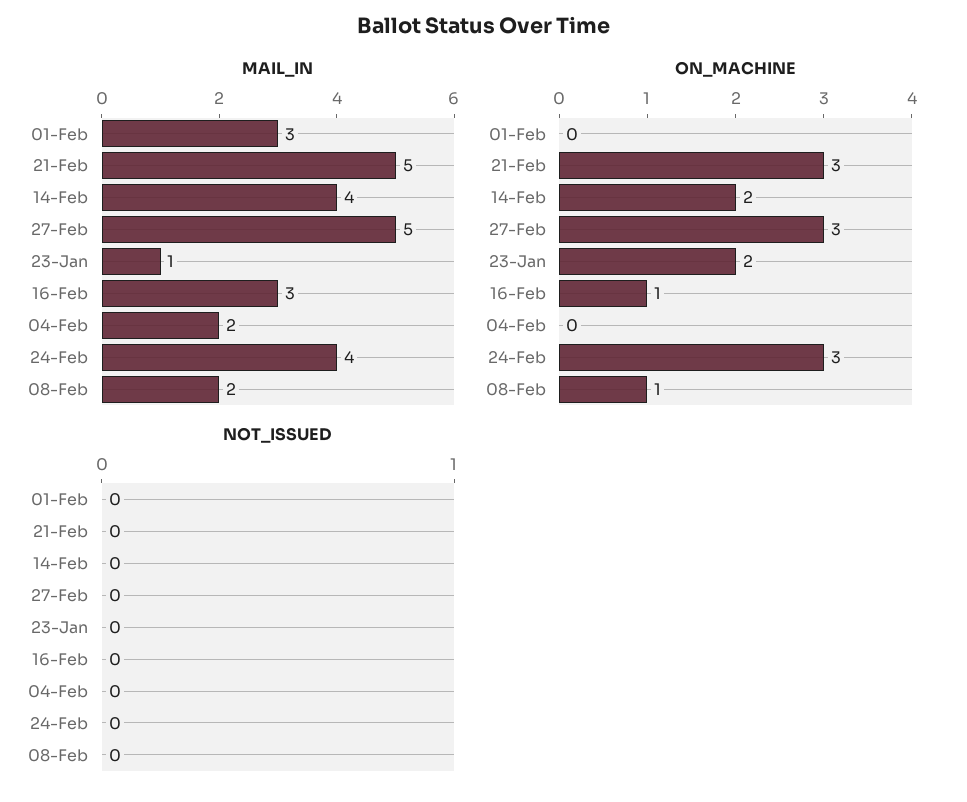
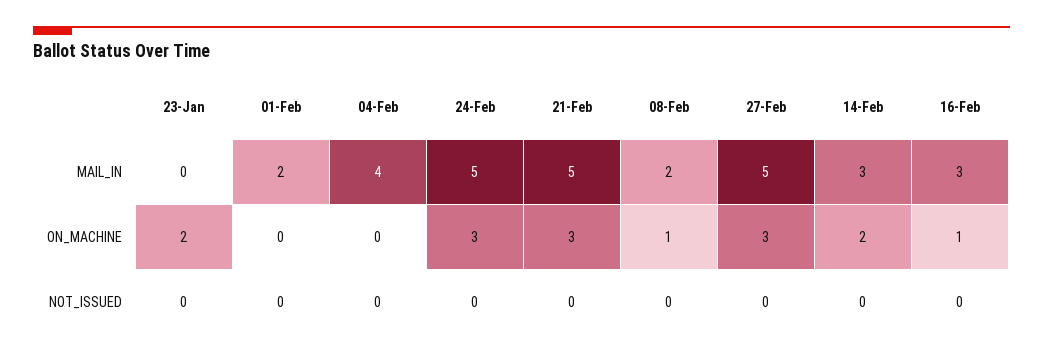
  {
    "MAIL_IN": {
-     "01-Feb": 3,
+     "01-Feb": 2,
      "21-Feb": 5,
-     "14-Feb": 4,
+     "14-Feb": 3,
      "27-Feb": 5,
-     "23-Jan": 1,
+     "23-Jan": 0,
      "16-Feb": 3,
-     "04-Feb": 2,
+     "04-Feb": 4,
-     "24-Feb": 4,
+     "24-Feb": 5,
      "08-Feb": 2
    },
    "ON_MACHINE": {
      "01-Feb": 0,
      "21-Feb": 3,
      "14-Feb": 2,
      "27-Feb": 3,
      "23-Jan": 2,
      "16-Feb": 1,
      "04-Feb": 0,
      "24-Feb": 3,
      "08-Feb": 1
    },
    "NOT_ISSUED": {
      "01-Feb": 0,
      "21-Feb": 0,
      "14-Feb": 0,
      "27-Feb": 0,
      "23-Jan": 0,
      "16-Feb": 0,
      "04-Feb": 0,
      "24-Feb": 0,
      "08-Feb": 0
    }
  }

